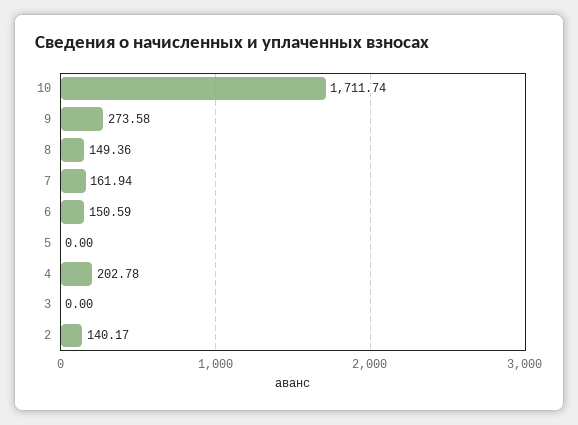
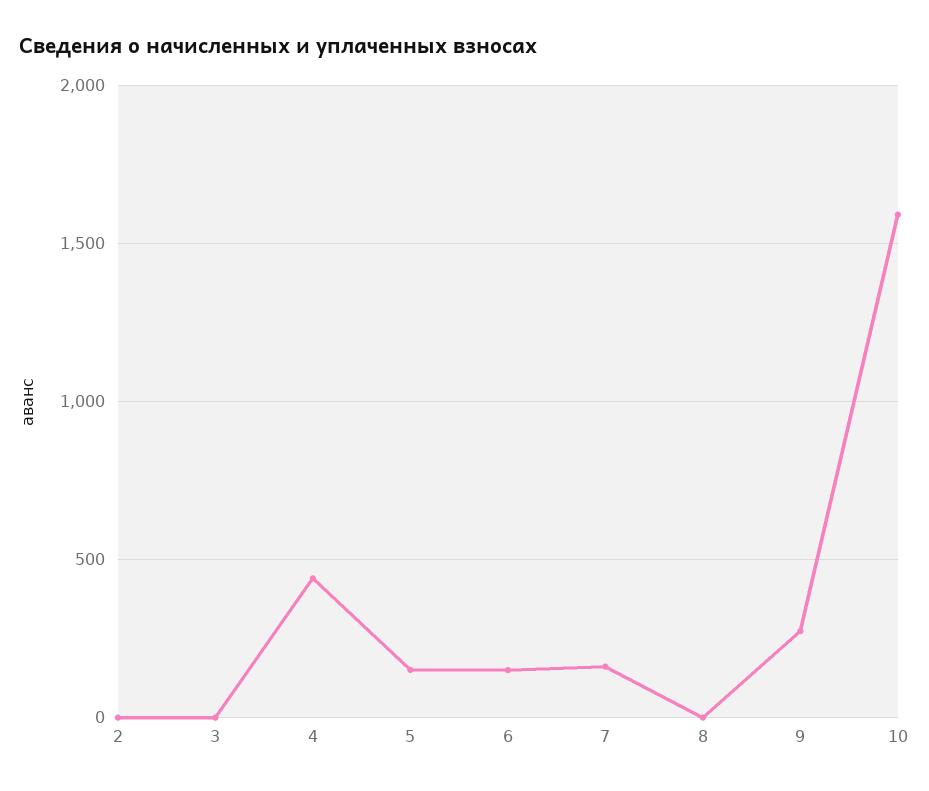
  {
-   "10": 1711.74,
+   "10": 1600,
    "9": 273.58,
-   "8": 149.36,
+   "8": 0,
    "7": 161.94,
    "6": 150.59,
-   "5": 0,
+   "5": 150,
-   "4": 202.78,
+   "4": 450,
    "3": 0,
-   "2": 140.17
+   "2": 0
  }

